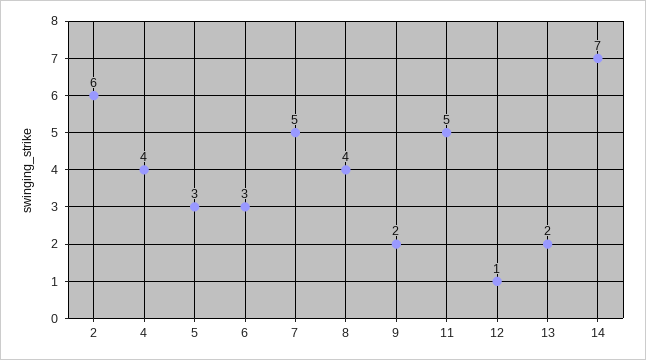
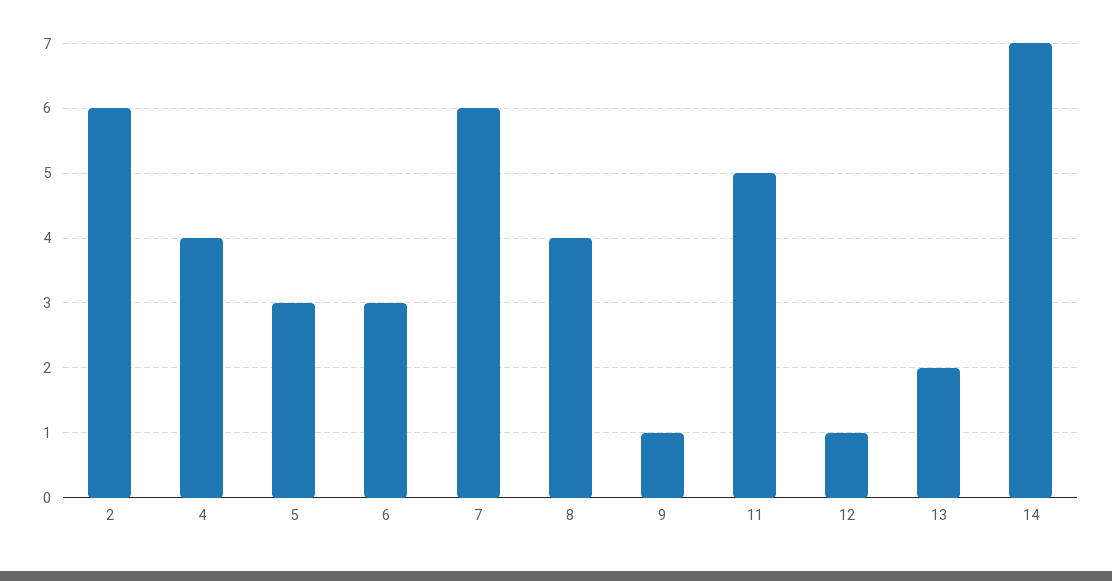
  {
    "2": 6,
    "4": 4,
    "5": 3,
    "6": 3,
-   "7": 5,
+   "7": 6,
    "8": 4,
-   "9": 2,
+   "9": 1,
    "11": 5,
    "12": 1,
    "13": 2,
    "14": 7
  }

